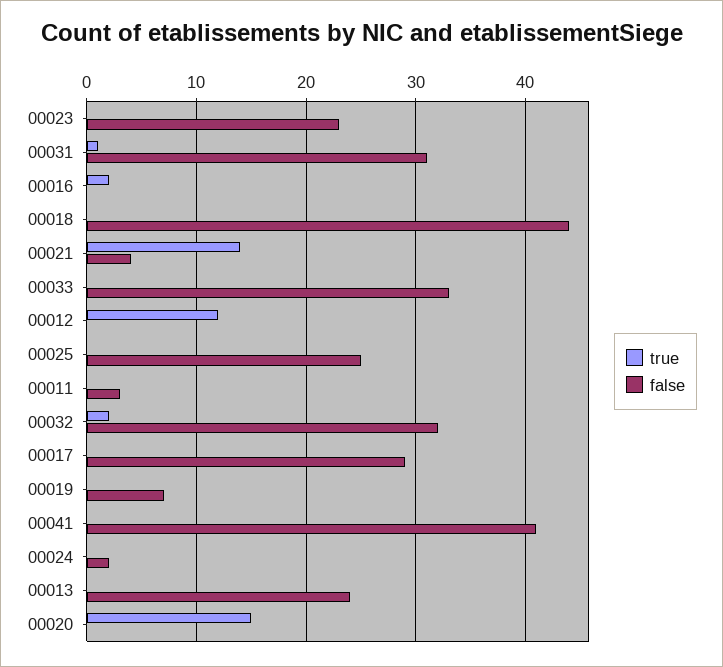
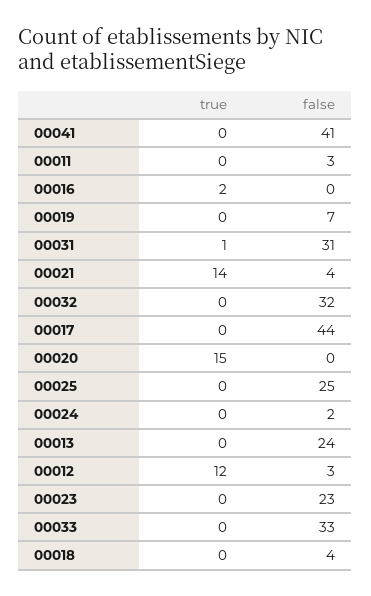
  {
    "true": {
      "00023": 0,
      "00031": 1,
      "00016": 2,
      "00018": 0,
      "00021": 14,
      "00033": 0,
      "00012": 12,
      "00025": 0,
      "00011": 0,
-     "00032": 2,
+     "00032": 0,
      "00017": 0,
      "00019": 0,
      "00041": 0,
      "00024": 0,
      "00013": 0,
      "00020": 15
    },
    "false": {
      "00023": 23,
      "00031": 31,
      "00016": 0,
-     "00018": 44,
+     "00018": 4,
      "00021": 4,
      "00033": 33,
-     "00012": 0,
+     "00012": 3,
      "00025": 25,
      "00011": 3,
      "00032": 32,
-     "00017": 29,
+     "00017": 44,
      "00019": 7,
      "00041": 41,
      "00024": 2,
      "00013": 24,
      "00020": 0
    }
  }

